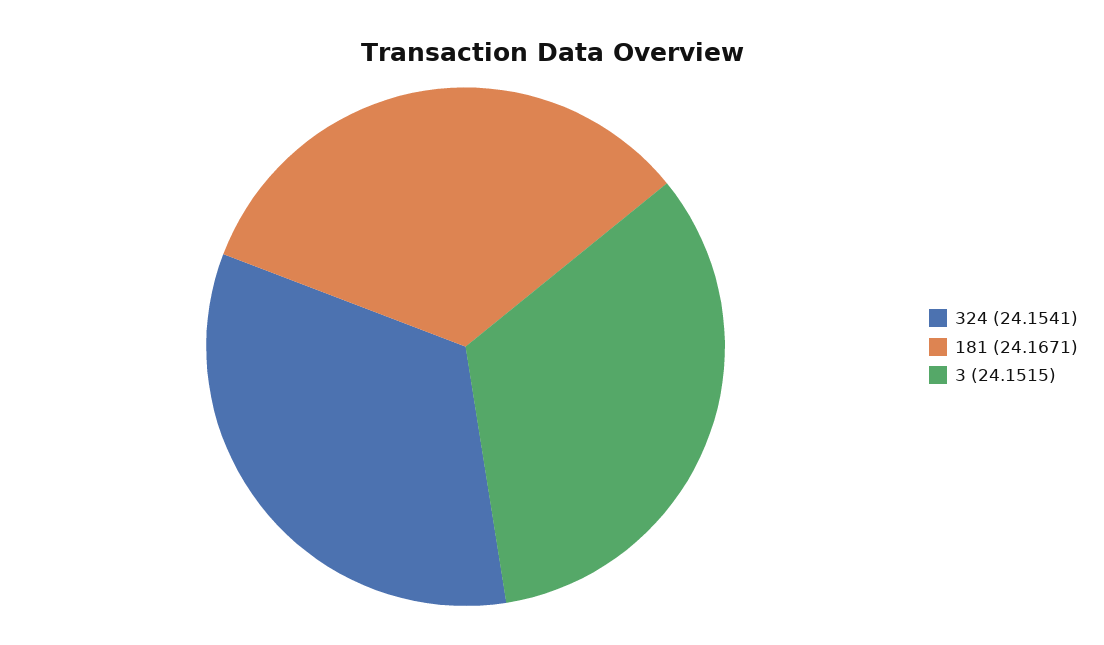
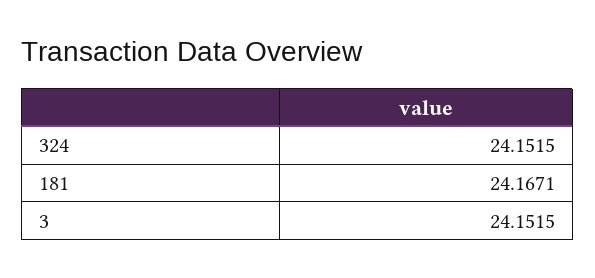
  {
-   "324": 24.1541,
+   "324": 24.1515,
    "181": 24.1671,
    "3": 24.1515
  }

